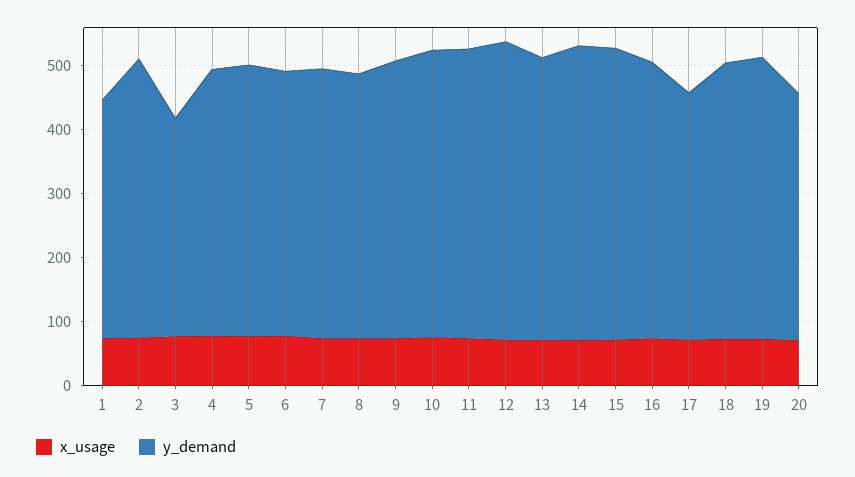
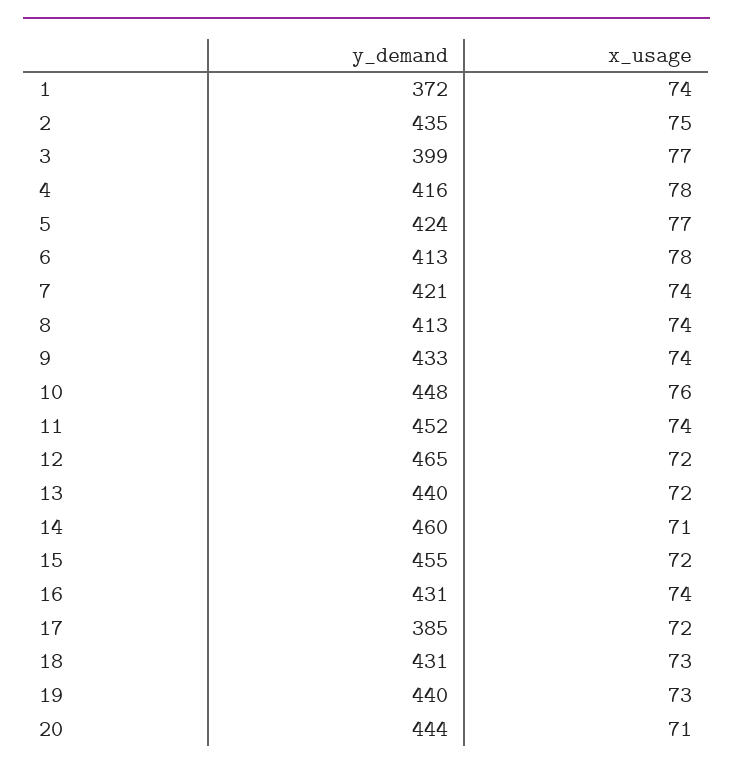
  {
    "x_usage": {
      "1": 74,
      "2": 75,
      "3": 77,
      "4": 78,
      "5": 77,
      "6": 78,
      "7": 74,
      "8": 74,
      "9": 74,
      "10": 76,
      "11": 74,
      "12": 72,
      "13": 72,
      "14": 71,
      "15": 72,
      "16": 74,
      "17": 72,
      "18": 73,
      "19": 73,
      "20": 71
    },
    "y_demand": {
      "1": 372,
      "2": 435,
-     "3": 340,
+     "3": 399,
      "4": 416,
      "5": 424,
      "6": 413,
      "7": 421,
      "8": 413,
      "9": 433,
      "10": 448,
      "11": 452,
      "12": 465,
      "13": 440,
      "14": 460,
      "15": 455,
      "16": 431,
      "17": 385,
      "18": 431,
      "19": 440,
-     "20": 380
+     "20": 444
    }
  }

